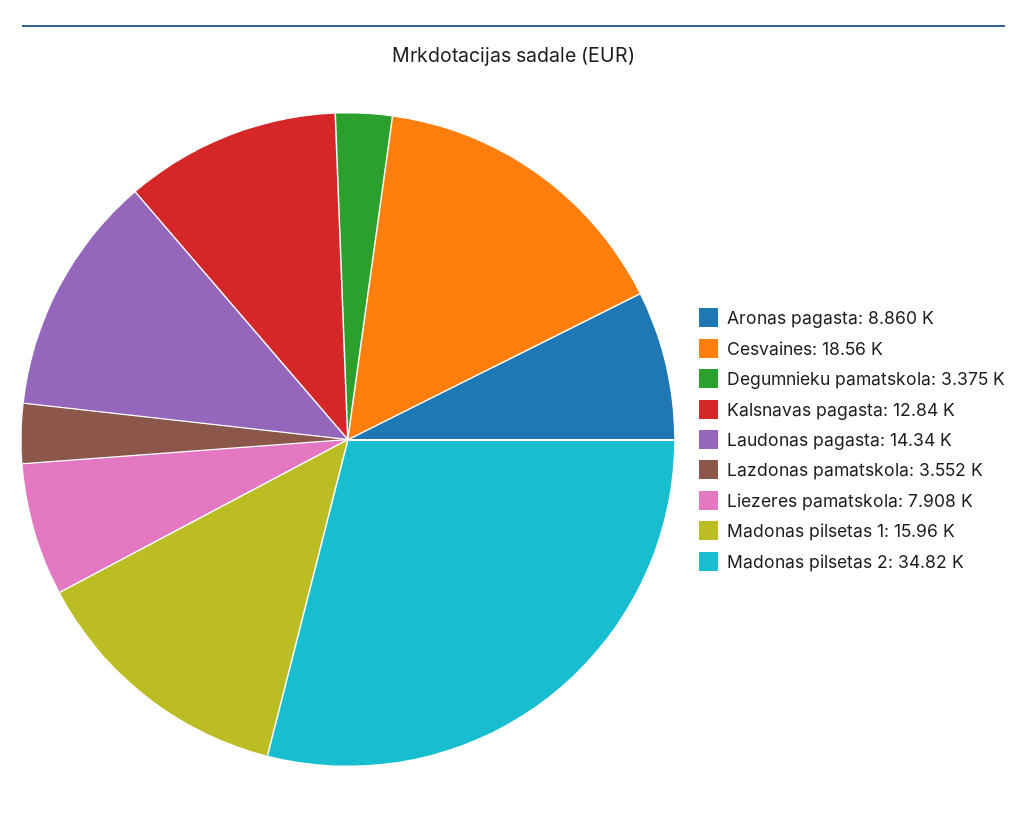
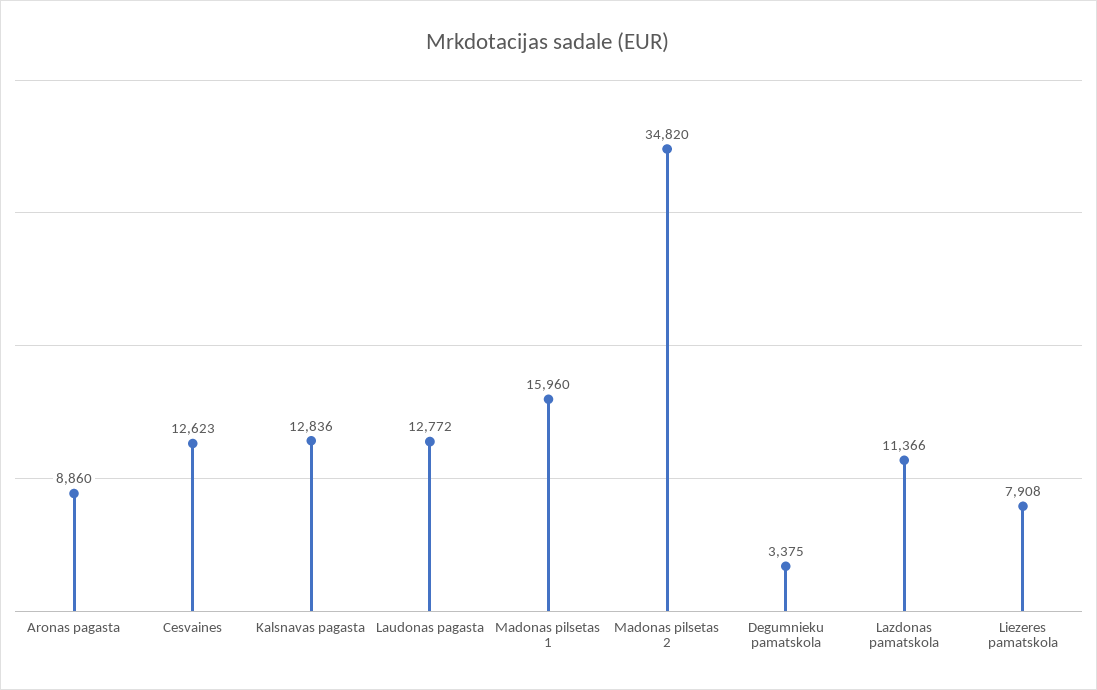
  {
    "Aronas pagasta": 8860,
-   "Cesvaines": 18560,
+   "Cesvaines": 12623,
    "Degumnieku pamatskola": 3375,
    "Kalsnavas pagasta": 12836,
-   "Laudonas pagasta": 14340,
+   "Laudonas pagasta": 12772,
-   "Lazdonas pamatskola": 3552,
+   "Lazdonas pamatskola": 11366,
    "Liezeres pamatskola": 7908,
    "Madonas pilsetas 1": 15960,
    "Madonas pilsetas 2": 34820
  }

